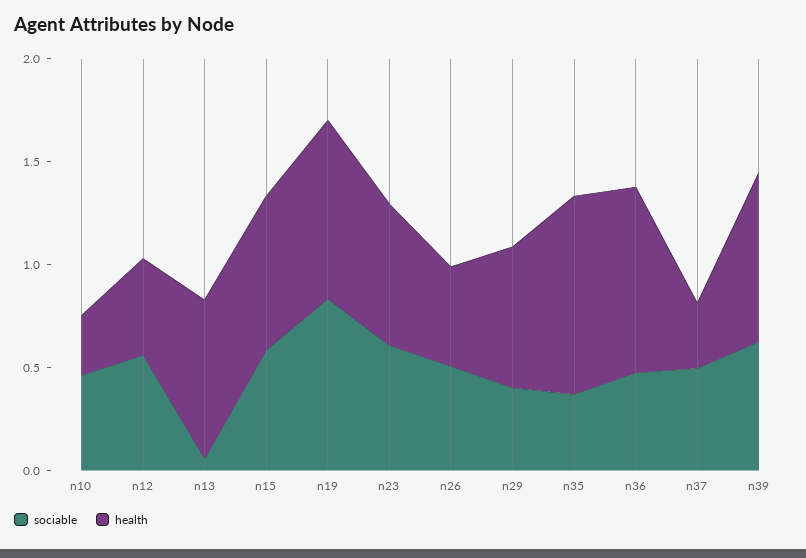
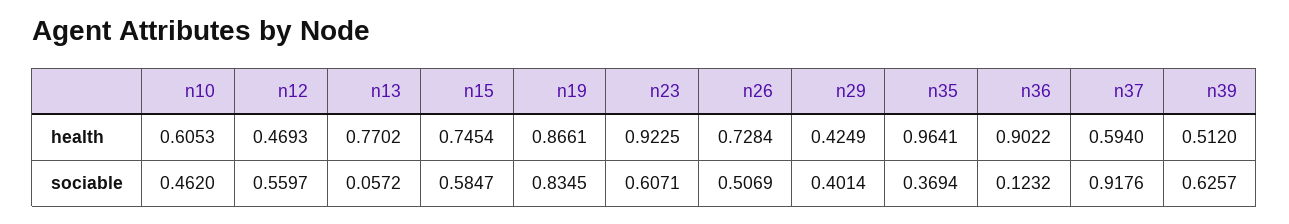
  {
    "sociable": {
      "n10": 0.462,
      "n12": 0.5597,
      "n13": 0.0572,
      "n15": 0.5847,
      "n19": 0.8345,
      "n23": 0.6071,
      "n26": 0.5069,
      "n29": 0.4014,
      "n35": 0.3694,
-     "n36": 0.5,
+     "n36": 0.1232,
-     "n37": 0.5,
+     "n37": 0.9176,
      "n39": 0.6257
    },
    "health": {
-     "n10": 0.3,
+     "n10": 0.6053,
      "n12": 0.4693,
      "n13": 0.7702,
      "n15": 0.7454,
      "n19": 0.8661,
-     "n23": 0.7,
+     "n23": 0.9225,
-     "n26": 0.5,
+     "n26": 0.7284,
-     "n29": 0.7,
+     "n29": 0.4249,
      "n35": 0.9641,
      "n36": 0.9022,
-     "n37": 0.3,
+     "n37": 0.594,
-     "n39": 0.8
+     "n39": 0.512
    }
  }

